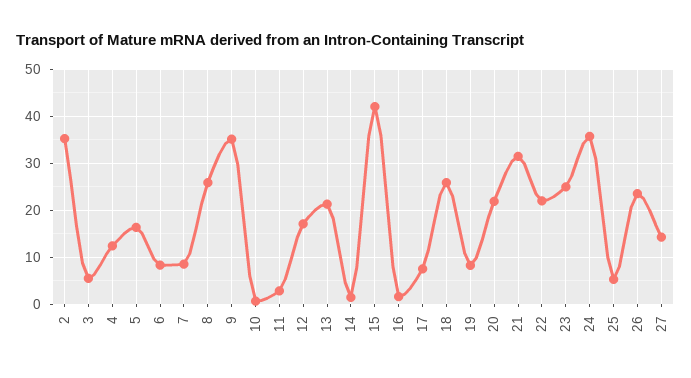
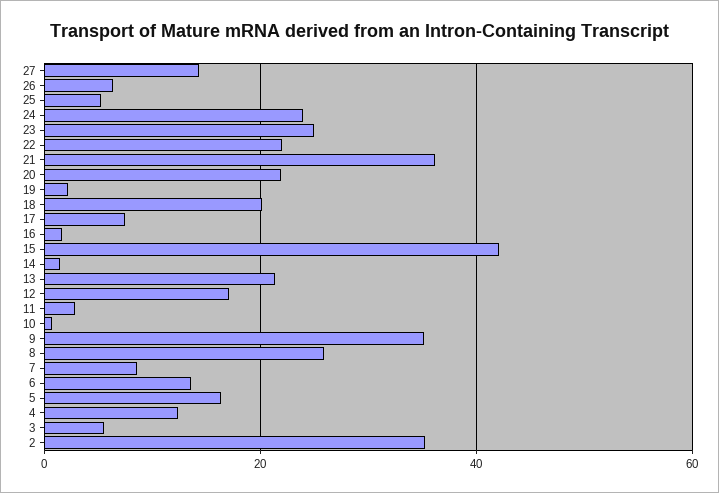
  {
    "2": 36,
    "3": 6,
    "4": 12,
    "5": 16,
-   "6": 8,
+   "6": 14,
    "7": 8,
    "8": 26,
    "9": 36,
    "10": 0,
    "11": 2,
    "12": 18,
    "13": 22,
    "14": 2,
    "15": 42,
    "16": 2,
    "17": 8,
-   "18": 26,
+   "18": 20,
-   "19": 8,
+   "19": 2,
    "20": 22,
-   "21": 32,
+   "21": 36,
    "22": 22,
    "23": 26,
-   "24": 36,
+   "24": 24,
    "25": 6,
-   "26": 24,
+   "26": 6,
    "27": 14
  }

